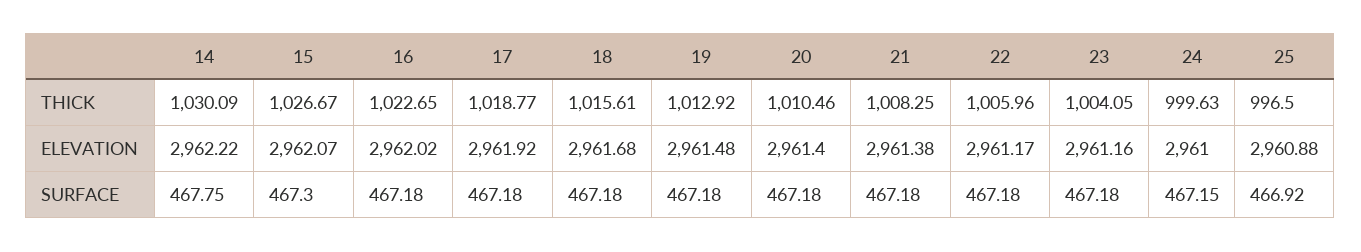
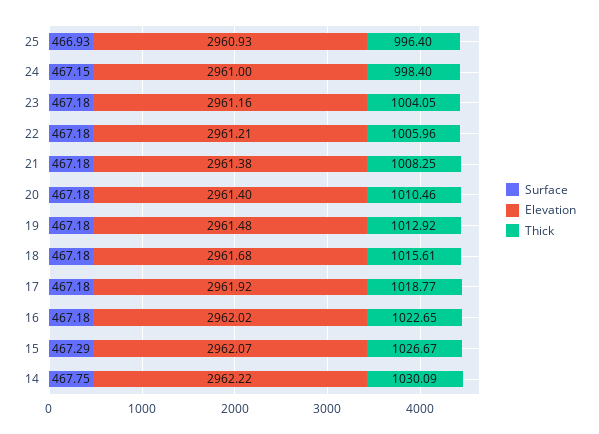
  {
    "THICK": {
      "14": 1030.09,
      "15": 1026.67,
      "16": 1022.65,
      "17": 1018.77,
      "18": 1015.61,
      "19": 1012.92,
      "20": 1010.46,
      "21": 1008.25,
      "22": 1005.96,
      "23": 1004.05,
-     "24": 999.63,
+     "24": 998.4,
-     "25": 996.5
+     "25": 996.4
    },
    "ELEVATION": {
      "14": 2962.22,
      "15": 2962.07,
      "16": 2962.02,
      "17": 2961.92,
      "18": 2961.68,
      "19": 2961.48,
      "20": 2961.4,
      "21": 2961.38,
-     "22": 2961.17,
+     "22": 2961.21,
      "23": 2961.16,
      "24": 2961,
-     "25": 2960.88
+     "25": 2960.93
    },
    "SURFACE": {
      "14": 467.75,
-     "15": 467.3,
+     "15": 467.29,
      "16": 467.18,
      "17": 467.18,
      "18": 467.18,
      "19": 467.18,
      "20": 467.18,
      "21": 467.18,
      "22": 467.18,
      "23": 467.18,
      "24": 467.15,
-     "25": 466.92
+     "25": 466.93
    }
  }

